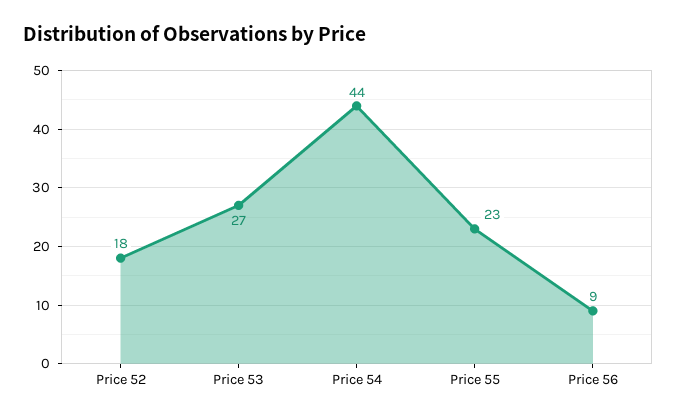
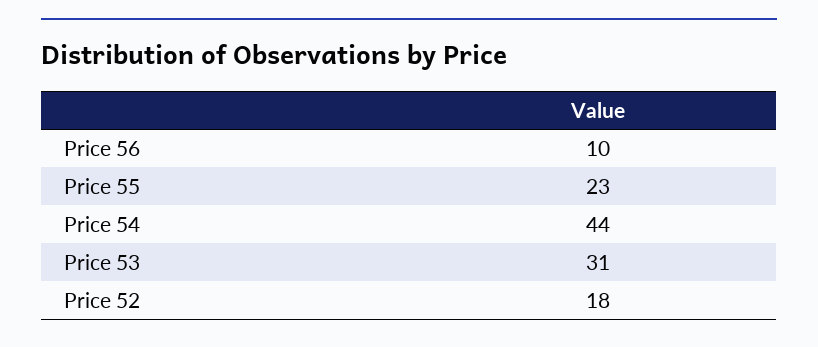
  {
    "Price 52": 18,
-   "Price 53": 27,
+   "Price 53": 31,
    "Price 54": 44,
    "Price 55": 23,
-   "Price 56": 9
+   "Price 56": 10
  }

